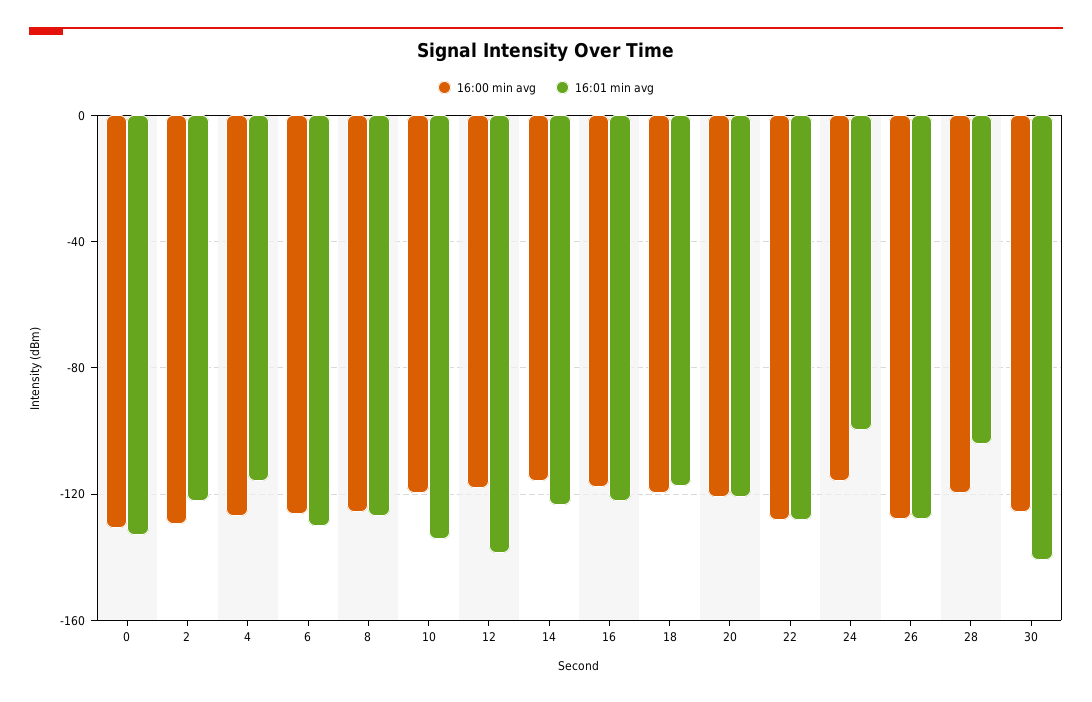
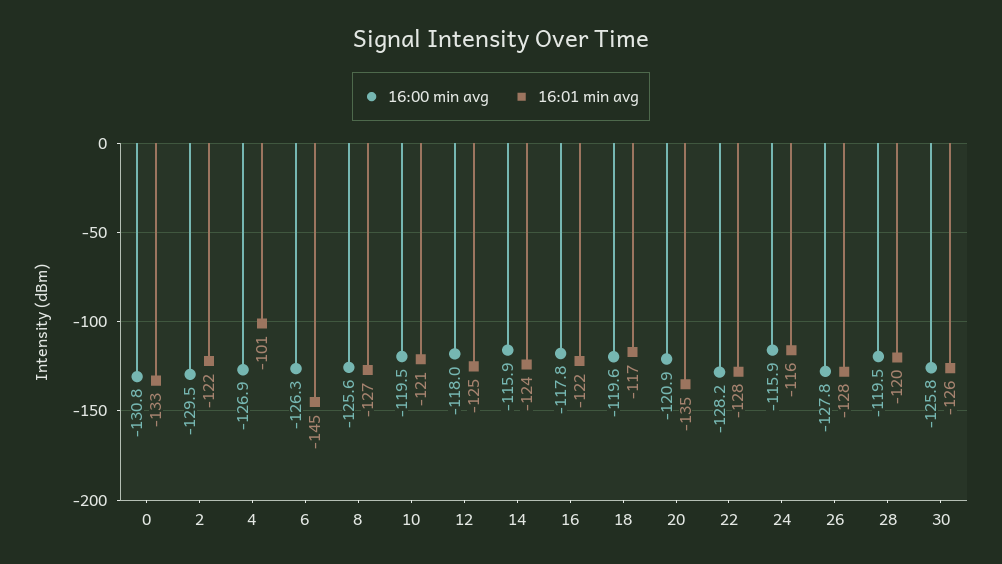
  {
    "16:00 min avg": {
      "0": -130.8,
      "2": -129.5,
      "4": -126.9,
      "6": -126.3,
      "8": -125.6,
      "10": -119.5,
      "12": -118,
      "14": -115.9,
      "16": -117.8,
      "18": -119.6,
      "20": -120.9,
      "22": -128.2,
      "24": -115.9,
      "26": -127.8,
      "28": -119.5,
      "30": -125.8
    },
    "16:01 min avg": {
      "0": -133,
      "2": -122,
-     "4": -115,
+     "4": -101,
-     "6": -130,
+     "6": -145,
      "8": -127,
-     "10": -135,
+     "10": -121,
-     "12": -140,
+     "12": -125,
      "14": -124,
      "16": -122,
      "18": -117,
-     "20": -120,
+     "20": -135,
      "22": -128,
-     "24": -100,
+     "24": -116,
      "26": -128,
-     "28": -105,
+     "28": -120,
-     "30": -140
+     "30": -126
    }
  }

